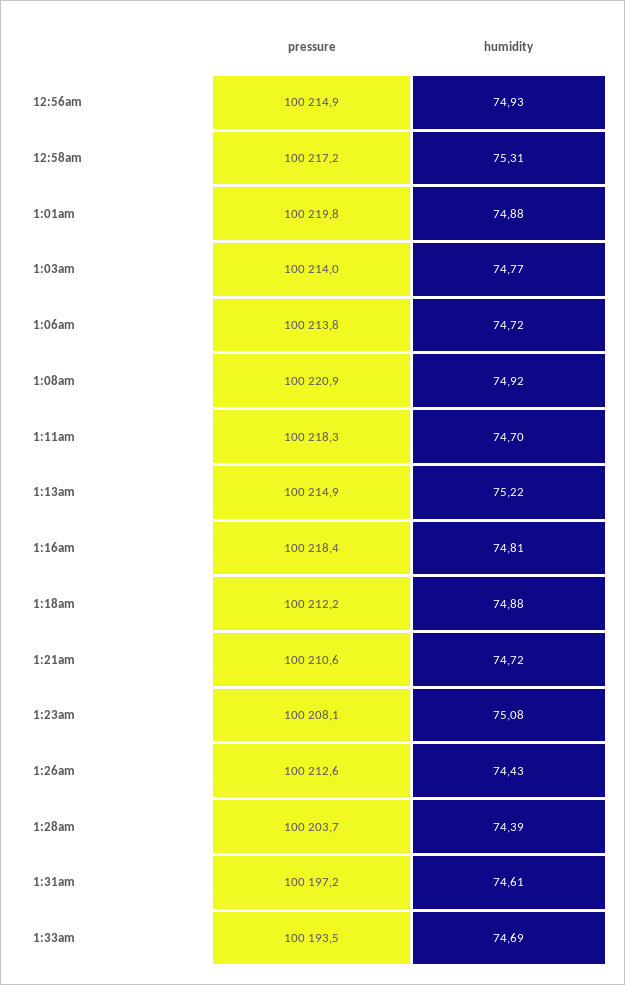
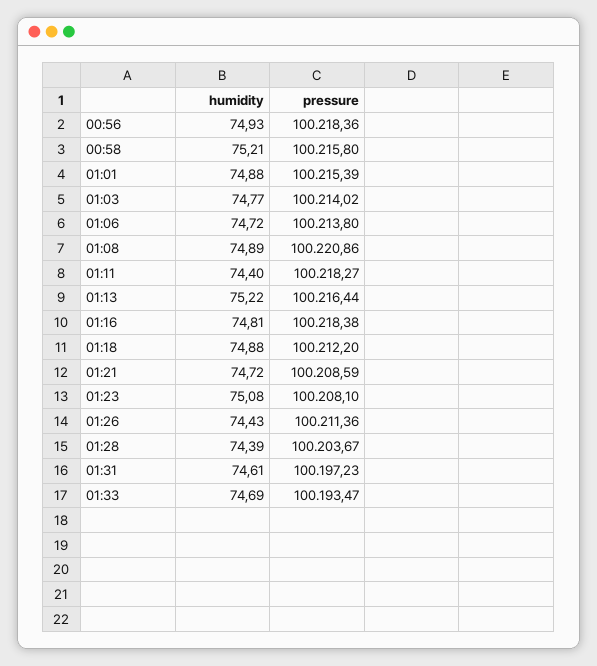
  {
    "pressure": {
-     "12:56am": 100214.9,
+     "12:56am": 100218.36,
-     "12:58am": 100217.2,
+     "12:58am": 100215.8,
-     "1:01am": 100219.8,
+     "1:01am": 100215.39,
      "1:03am": 100214.02,
      "1:06am": 100213.8,
      "1:08am": 100220.86,
      "1:11am": 100218.27,
-     "1:13am": 100214.9,
+     "1:13am": 100216.44,
      "1:16am": 100218.38,
      "1:18am": 100212.2,
-     "1:21am": 100210.6,
+     "1:21am": 100208.59,
      "1:23am": 100208.1,
-     "1:26am": 100212.6,
+     "1:26am": 100211.36,
      "1:28am": 100203.67,
      "1:31am": 100197.23,
      "1:33am": 100193.47
    },
    "humidity": {
      "12:56am": 74.93,
-     "12:58am": 75.31,
+     "12:58am": 75.21,
      "1:01am": 74.88,
      "1:03am": 74.77,
      "1:06am": 74.72,
-     "1:08am": 74.92,
+     "1:08am": 74.89,
-     "1:11am": 74.7,
+     "1:11am": 74.4,
      "1:13am": 75.22,
      "1:16am": 74.81,
      "1:18am": 74.88,
      "1:21am": 74.72,
      "1:23am": 75.08,
      "1:26am": 74.43,
      "1:28am": 74.39,
      "1:31am": 74.61,
      "1:33am": 74.69
    }
  }

